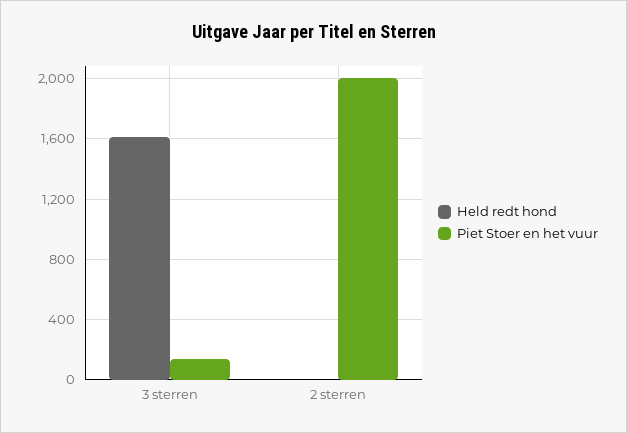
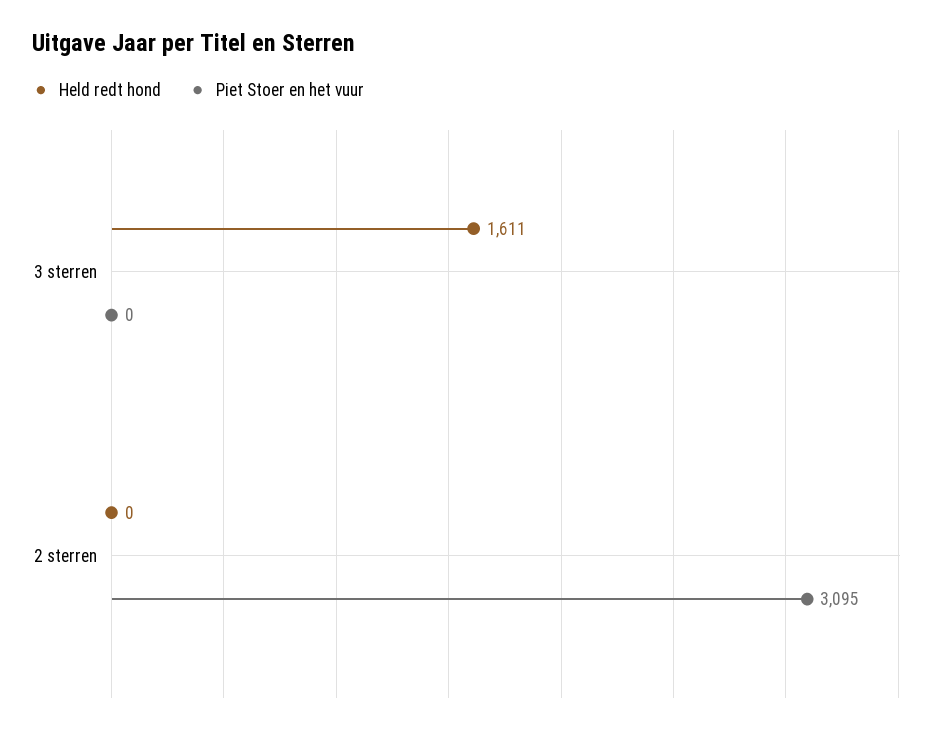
  {
    "Held redt hond": {
      "3 sterren": 1611,
      "2 sterren": 0
    },
    "Piet Stoer en het vuur": {
-     "3 sterren": 150,
+     "3 sterren": 0,
-     "2 sterren": 2000
+     "2 sterren": 3095
    }
  }

